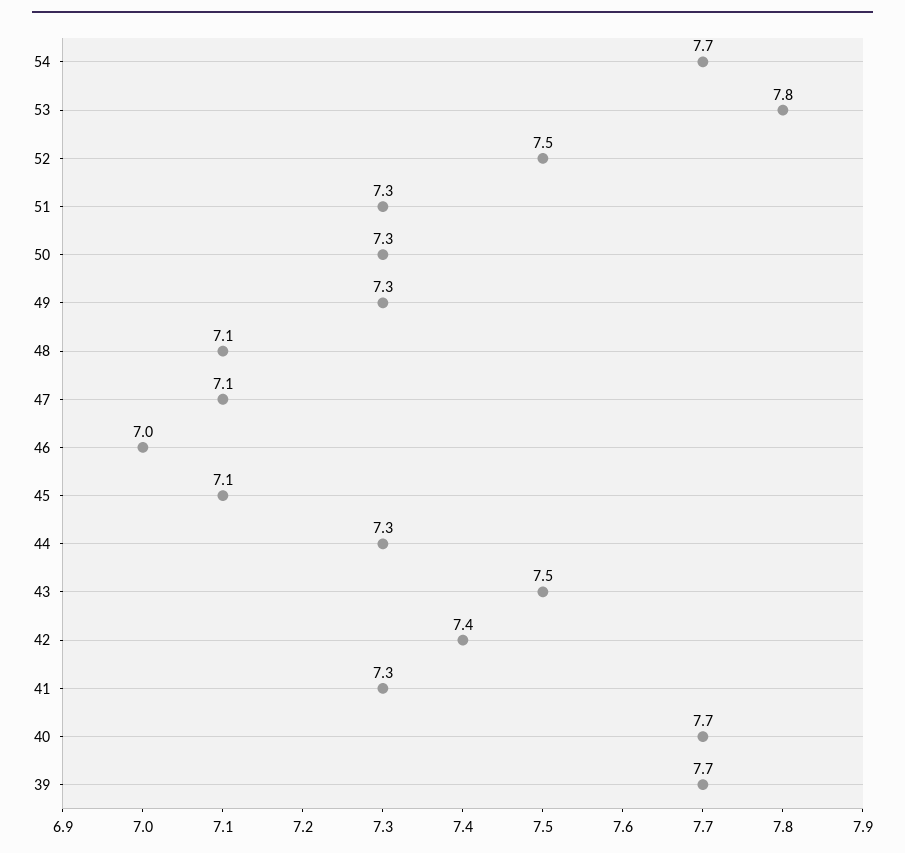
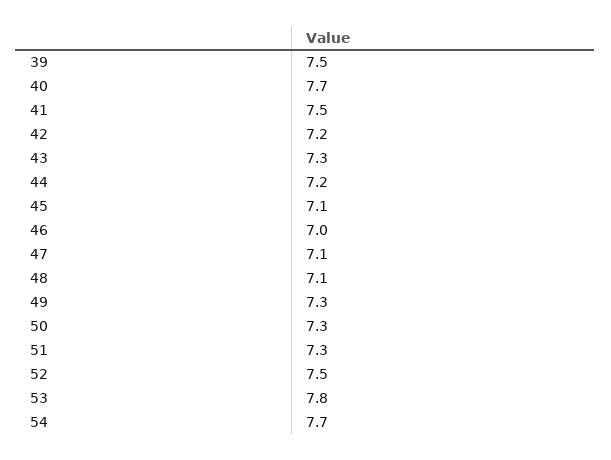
  {
    "54": 7.7,
    "53": 7.8,
    "52": 7.5,
    "51": 7.3,
    "50": 7.3,
    "49": 7.3,
    "48": 7.1,
    "47": 7.1,
    "46": 7,
    "45": 7.1,
-   "44": 7.3,
+   "44": 7.2,
-   "43": 7.5,
+   "43": 7.3,
-   "42": 7.4,
+   "42": 7.2,
-   "41": 7.3,
+   "41": 7.5,
    "40": 7.7,
-   "39": 7.7
+   "39": 7.5
  }

